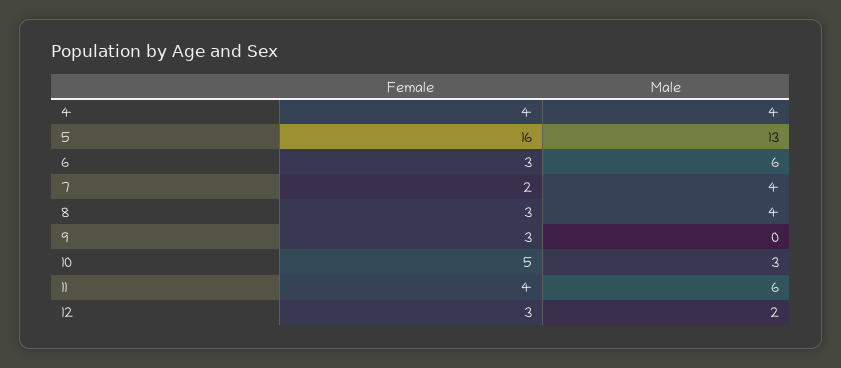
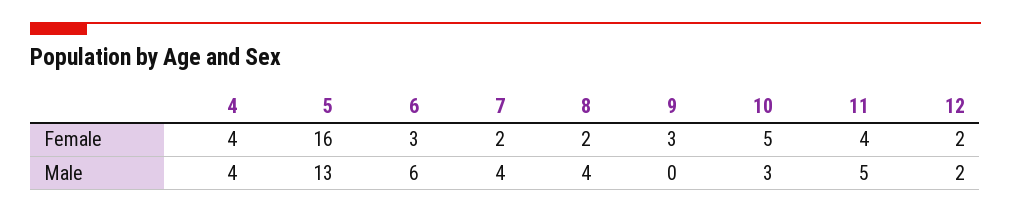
  {
    "Female": {
      "4": 4,
      "5": 16,
      "6": 3,
      "7": 2,
-     "8": 3,
+     "8": 2,
      "9": 3,
      "10": 5,
      "11": 4,
-     "12": 3
+     "12": 2
    },
    "Male": {
      "4": 4,
      "5": 13,
      "6": 6,
      "7": 4,
      "8": 4,
      "9": 0,
      "10": 3,
-     "11": 6,
+     "11": 5,
      "12": 2
    }
  }

